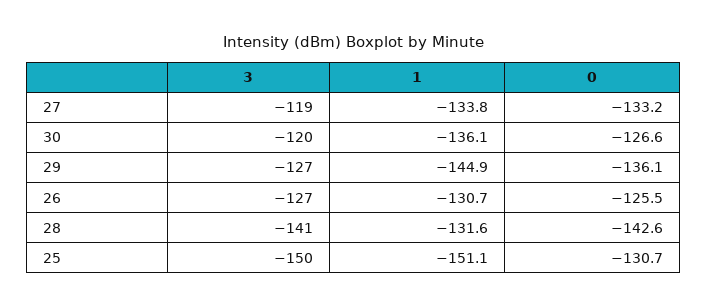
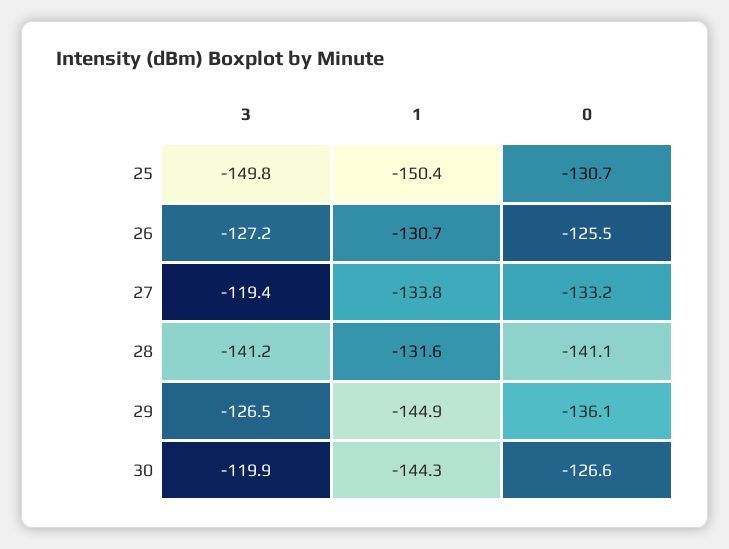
  {
    "3": {
      "27": -119.4,
      "30": -119.9,
      "29": -126.5,
      "26": -127.2,
      "28": -141.2,
      "25": -149.8
    },
    "1": {
      "27": -133.8,
-     "30": -136.1,
+     "30": -144.3,
      "29": -144.9,
      "26": -130.7,
      "28": -131.6,
-     "25": -151.1
+     "25": -150.4
    },
    "0": {
      "27": -133.2,
      "30": -126.6,
      "29": -136.1,
      "26": -125.5,
-     "28": -142.6,
+     "28": -141.1,
      "25": -130.7
    }
  }

